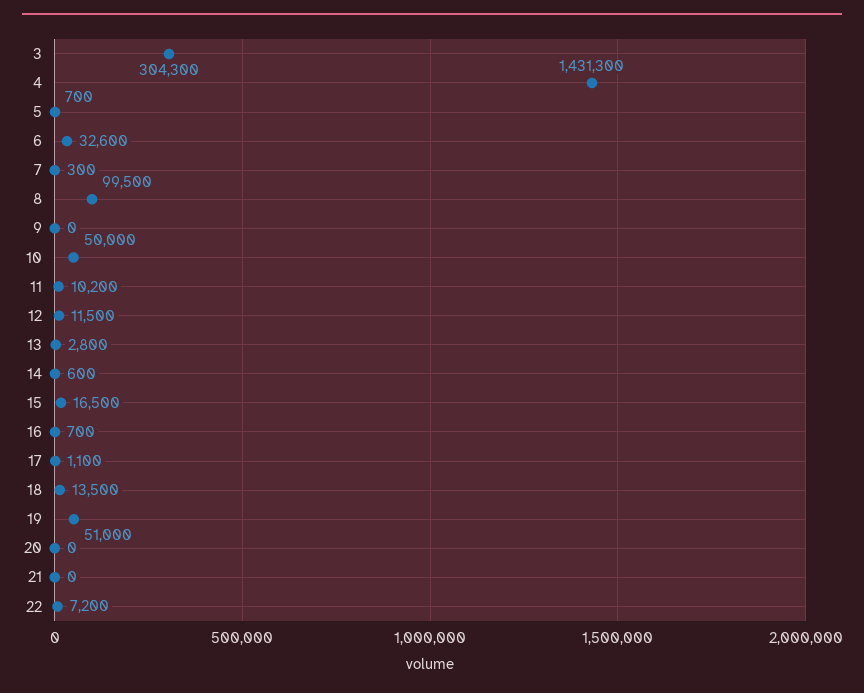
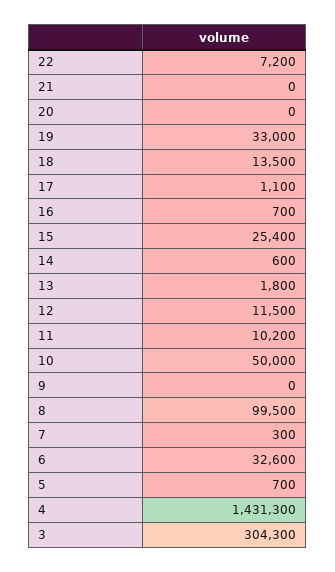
  {
    "3": 304300,
    "4": 1431300,
    "5": 700,
    "6": 32600,
    "7": 300,
    "8": 99500,
    "9": 0,
    "10": 50000,
    "11": 10200,
    "12": 11500,
-   "13": 2800,
+   "13": 1800,
    "14": 600,
-   "15": 16500,
+   "15": 25400,
    "16": 700,
    "17": 1100,
    "18": 13500,
-   "19": 51000,
+   "19": 33000,
    "20": 0,
    "21": 0,
    "22": 7200
  }

